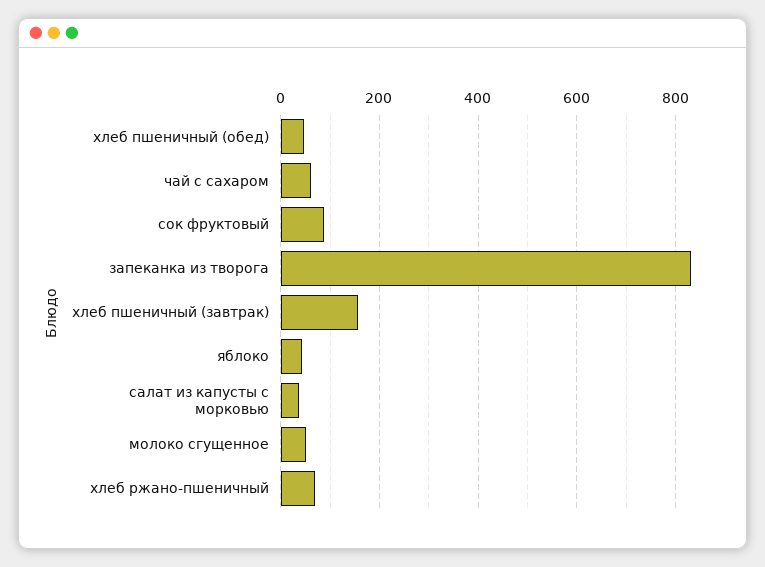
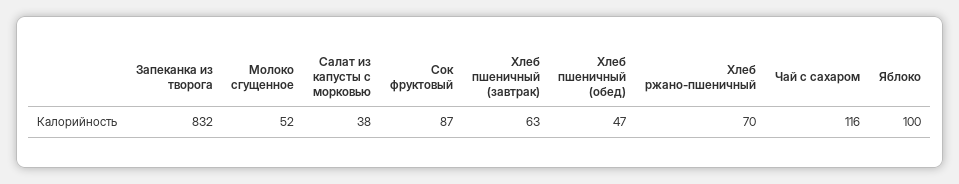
  {
    "хлеб пшеничный (обед)": 47,
-   "чай с сахаром": 60,
+   "чай с сахаром": 116,
    "сок фруктовый": 87,
    "запеканка из творога": 832,
-   "хлеб пшеничный (завтрак)": 160,
+   "хлеб пшеничный (завтрак)": 63,
-   "яблоко": 40,
+   "яблоко": 100,
    "салат из капусты с морковью": 38,
    "молоко сгущенное": 52,
    "хлеб ржано-пшеничный": 70
  }

